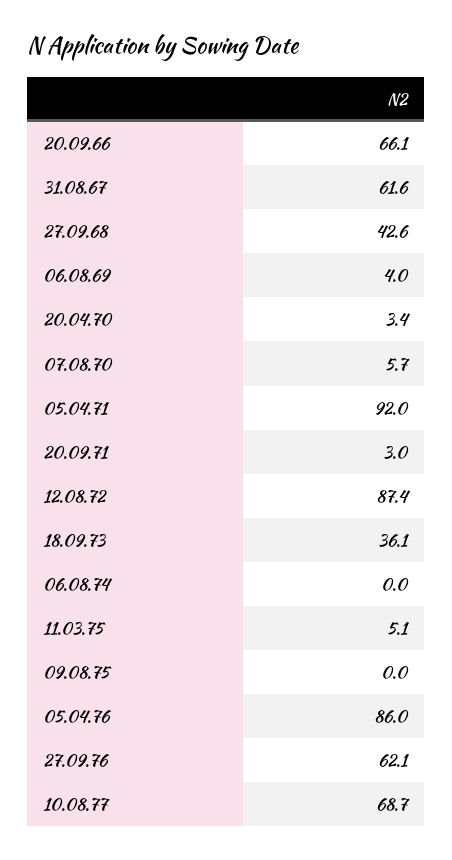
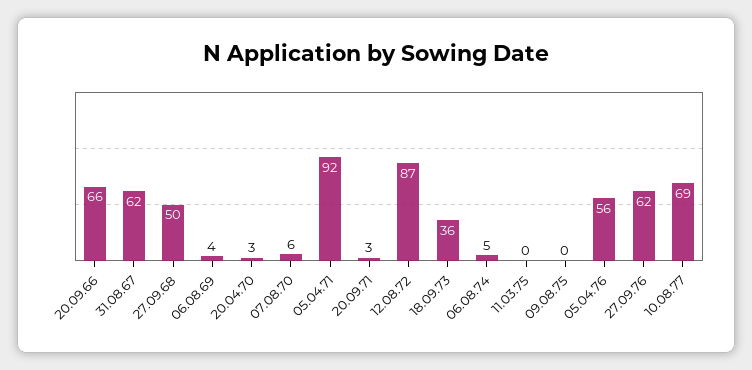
  {
    "20.09.66": 66.1,
    "31.08.67": 61.6,
-   "27.09.68": 42.6,
+   "27.09.68": 50,
    "06.08.69": 4,
    "20.04.70": 3.4,
    "07.08.70": 5.7,
    "05.04.71": 92,
    "20.09.71": 3,
    "12.08.72": 87.4,
    "18.09.73": 36.1,
-   "06.08.74": 0,
+   "06.08.74": 5,
-   "11.03.75": 5.1,
+   "11.03.75": 0,
    "09.08.75": 0,
-   "05.04.76": 86,
+   "05.04.76": 56,
    "27.09.76": 62.1,
    "10.08.77": 68.7
  }

